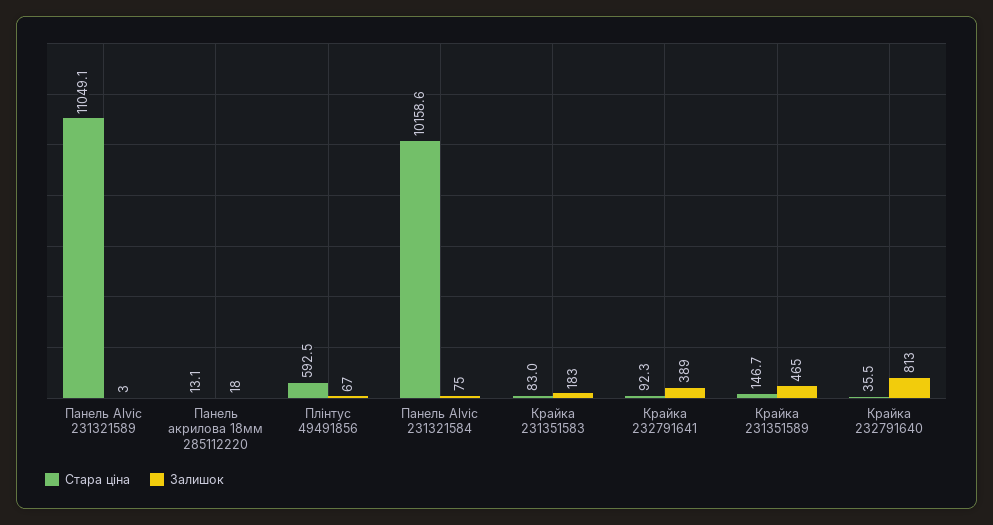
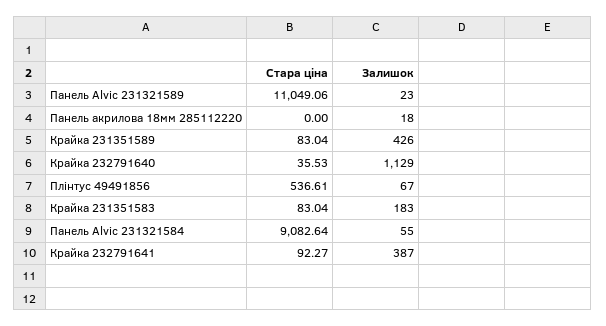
  {
    "Стара ціна": {
      "Панель Alvic 231321589": 11049.06,
-     "Панель акрилова 18мм 285112220": 13.1,
+     "Панель акрилова 18мм 285112220": 0,
-     "Плінтус 49491856": 592.5,
+     "Плінтус 49491856": 536.61,
-     "Панель Alvic 231321584": 10158.6,
+     "Панель Alvic 231321584": 9082.64,
      "Крайка 231351583": 83.04,
      "Крайка 232791641": 92.27,
-     "Крайка 231351589": 146.7,
+     "Крайка 231351589": 83.04,
      "Крайка 232791640": 35.53
    },
    "Залишок": {
-     "Панель Alvic 231321589": 3,
+     "Панель Alvic 231321589": 23,
      "Панель акрилова 18мм 285112220": 18,
      "Плінтус 49491856": 67,
-     "Панель Alvic 231321584": 75,
+     "Панель Alvic 231321584": 55,
      "Крайка 231351583": 183,
-     "Крайка 232791641": 389,
+     "Крайка 232791641": 387,
-     "Крайка 231351589": 465,
+     "Крайка 231351589": 426,
-     "Крайка 232791640": 813
+     "Крайка 232791640": 1129
    }
  }

